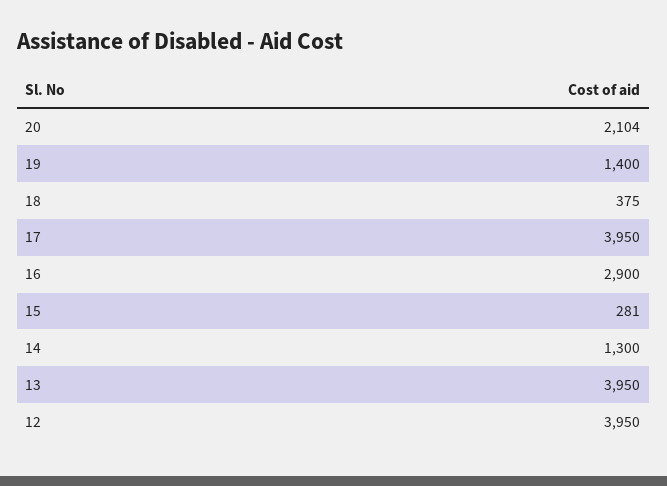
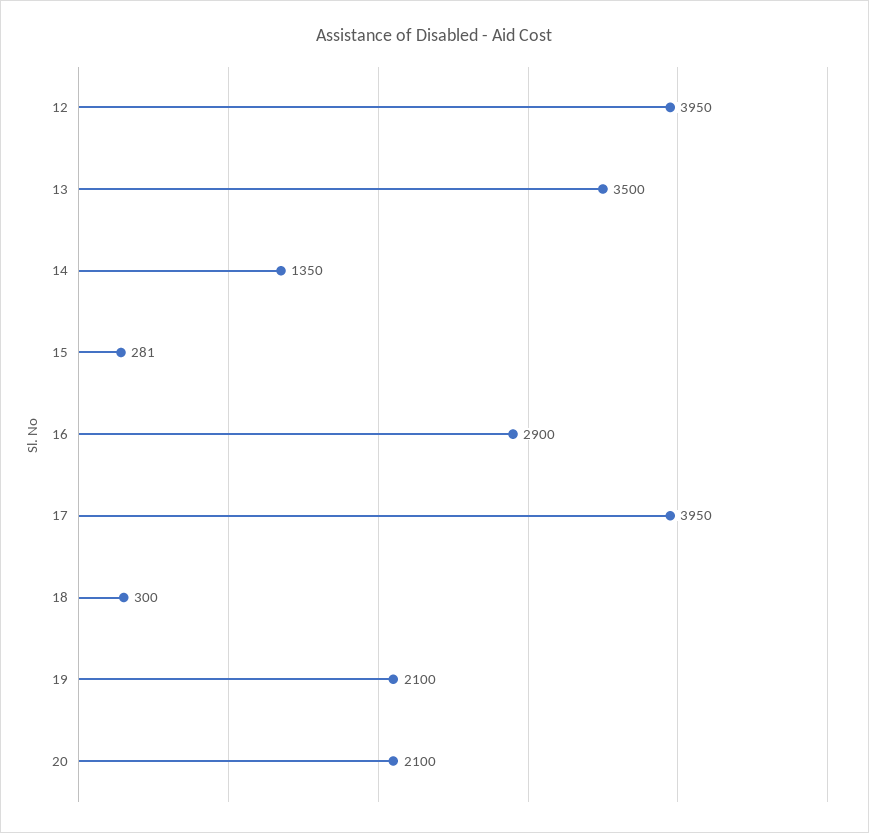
  {
-   "20": 2104,
+   "20": 2100,
-   "19": 1400,
+   "19": 2100,
-   "18": 375,
+   "18": 300,
    "17": 3950,
    "16": 2900,
    "15": 281,
-   "14": 1300,
+   "14": 1350,
-   "13": 3950,
+   "13": 3500,
    "12": 3950
  }

